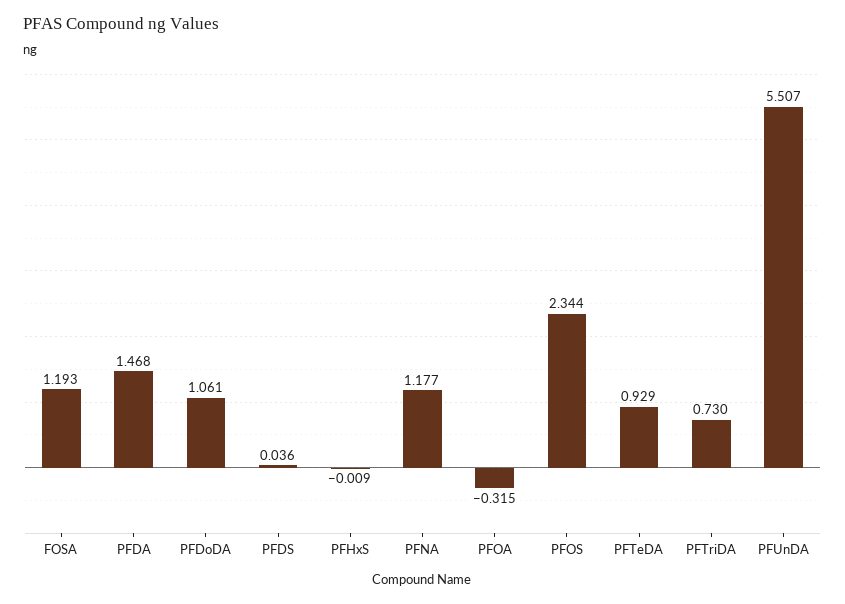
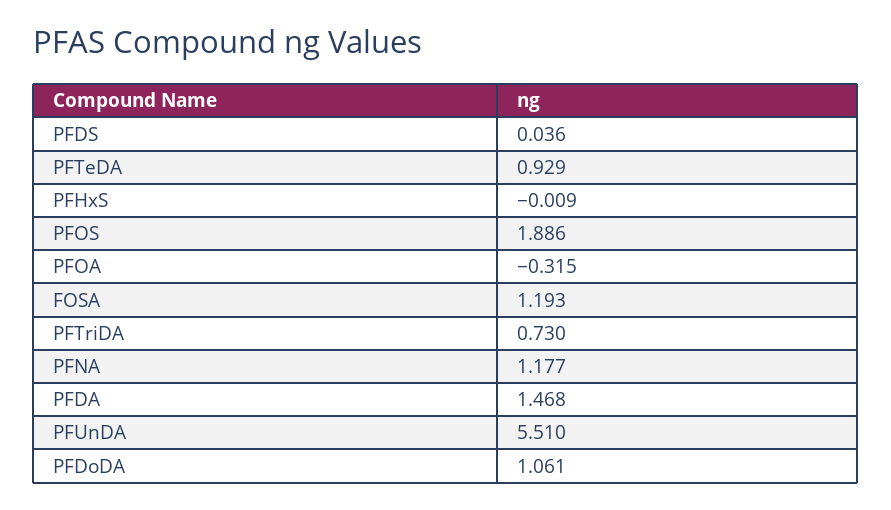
  {
    "FOSA": 1.193,
    "PFDA": 1.468,
    "PFDoDA": 1.061,
    "PFDS": 0.036,
    "PFHxS": -0.009,
    "PFNA": 1.177,
    "PFOA": -0.315,
-   "PFOS": 2.344,
+   "PFOS": 1.886,
    "PFTeDA": 0.929,
    "PFTriDA": 0.73,
-   "PFUnDA": 5.507
+   "PFUnDA": 5.51
  }

